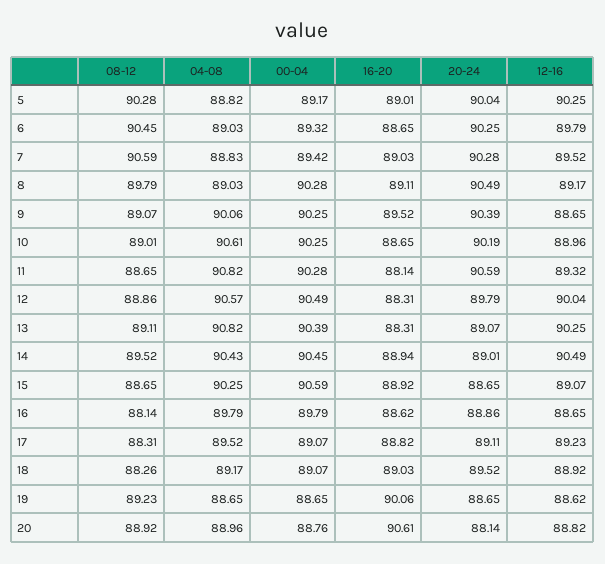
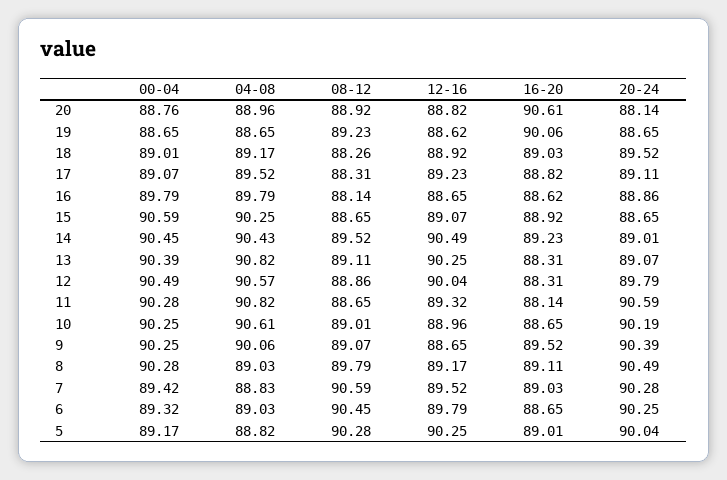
  {
    "08-12": {
      "5": 90.28,
      "6": 90.45,
      "7": 90.59,
      "8": 89.79,
      "9": 89.07,
      "10": 89.01,
      "11": 88.65,
      "12": 88.86,
      "13": 89.11,
      "14": 89.52,
      "15": 88.65,
      "16": 88.14,
      "17": 88.31,
      "18": 88.26,
      "19": 89.23,
      "20": 88.92
    },
    "04-08": {
      "5": 88.82,
      "6": 89.03,
      "7": 88.83,
      "8": 89.03,
      "9": 90.06,
      "10": 90.61,
      "11": 90.82,
      "12": 90.57,
      "13": 90.82,
      "14": 90.43,
      "15": 90.25,
      "16": 89.79,
      "17": 89.52,
      "18": 89.17,
      "19": 88.65,
      "20": 88.96
    },
    "00-04": {
      "5": 89.17,
      "6": 89.32,
      "7": 89.42,
      "8": 90.28,
      "9": 90.25,
      "10": 90.25,
      "11": 90.28,
      "12": 90.49,
      "13": 90.39,
      "14": 90.45,
      "15": 90.59,
      "16": 89.79,
      "17": 89.07,
-     "18": 89.07,
+     "18": 89.01,
      "19": 88.65,
      "20": 88.76
    },
    "16-20": {
      "5": 89.01,
      "6": 88.65,
      "7": 89.03,
      "8": 89.11,
      "9": 89.52,
      "10": 88.65,
      "11": 88.14,
      "12": 88.31,
      "13": 88.31,
-     "14": 88.94,
+     "14": 89.23,
      "15": 88.92,
      "16": 88.62,
      "17": 88.82,
      "18": 89.03,
      "19": 90.06,
      "20": 90.61
    },
    "20-24": {
      "5": 90.04,
      "6": 90.25,
      "7": 90.28,
      "8": 90.49,
      "9": 90.39,
      "10": 90.19,
      "11": 90.59,
      "12": 89.79,
      "13": 89.07,
      "14": 89.01,
      "15": 88.65,
      "16": 88.86,
      "17": 89.11,
      "18": 89.52,
      "19": 88.65,
      "20": 88.14
    },
    "12-16": {
      "5": 90.25,
      "6": 89.79,
      "7": 89.52,
      "8": 89.17,
      "9": 88.65,
      "10": 88.96,
      "11": 89.32,
      "12": 90.04,
      "13": 90.25,
      "14": 90.49,
      "15": 89.07,
      "16": 88.65,
      "17": 89.23,
      "18": 88.92,
      "19": 88.62,
      "20": 88.82
    }
  }

